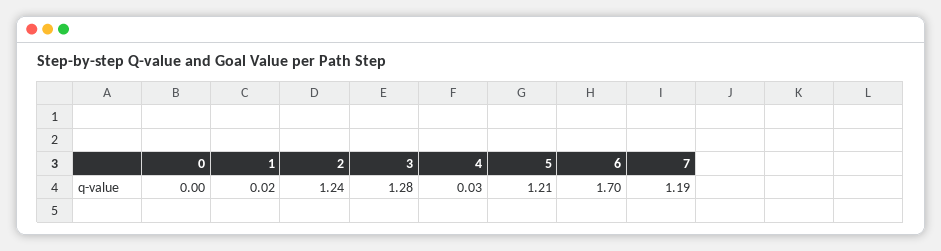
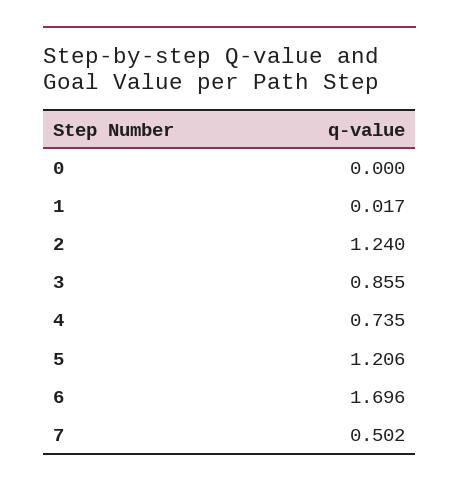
  {
    "0": 0,
    "1": 0.017,
    "2": 1.24,
-   "3": 1.28,
+   "3": 0.855,
-   "4": 0.03,
+   "4": 0.735,
    "5": 1.206,
    "6": 1.696,
-   "7": 1.19
+   "7": 0.502
  }

